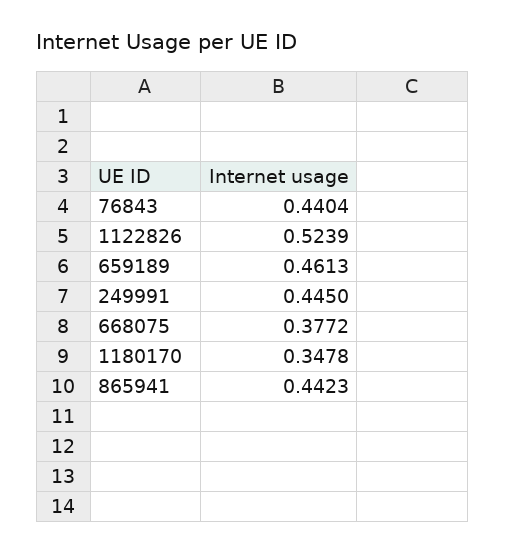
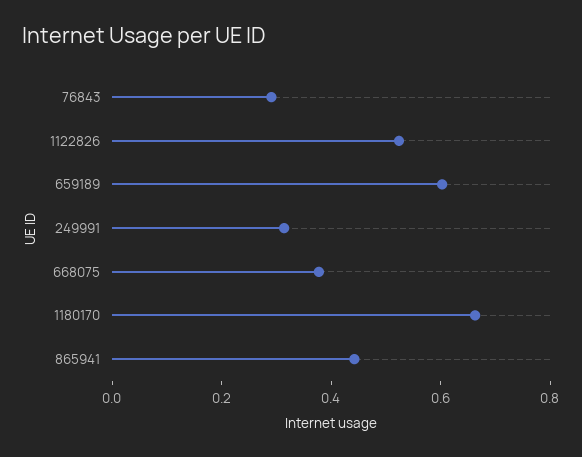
  {
-   "76843": 0.4404,
+   "76843": 0.3,
    "1122826": 0.5239,
-   "659189": 0.4613,
+   "659189": 0.6,
-   "249991": 0.445,
+   "249991": 0.3,
    "668075": 0.3772,
-   "1180170": 0.3478,
+   "1180170": 0.65,
    "865941": 0.4423
  }

